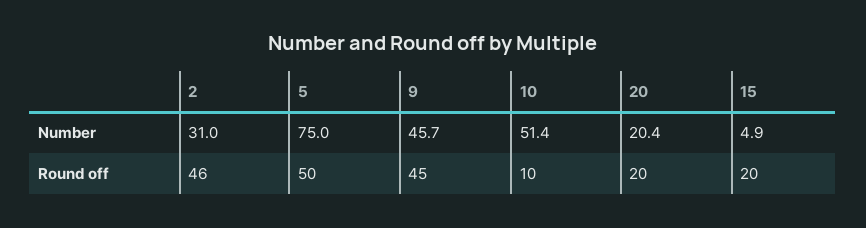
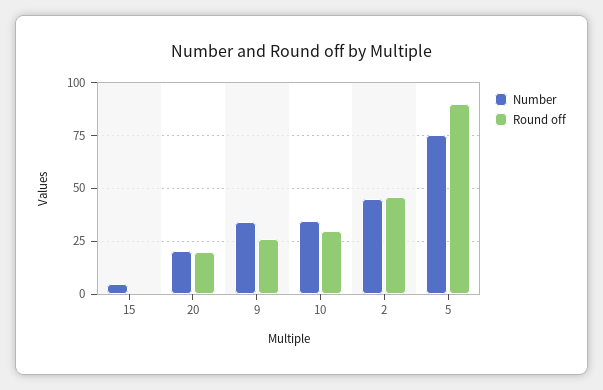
  {
    "Number": {
-     "2": 31,
+     "2": 45,
      "5": 75,
-     "9": 45.7,
+     "9": 35,
-     "10": 51.4,
+     "10": 35,
      "20": 20.4,
      "15": 4.9
    },
    "Round off": {
      "2": 46,
-     "5": 50,
+     "5": 90,
-     "9": 45,
+     "9": 25,
-     "10": 10,
+     "10": 30,
      "20": 20,
-     "15": 20
+     "15": 0
    }
  }

